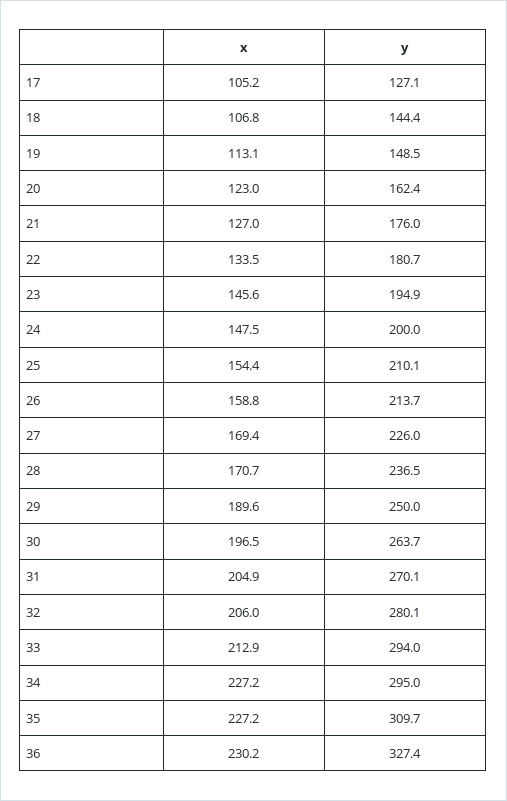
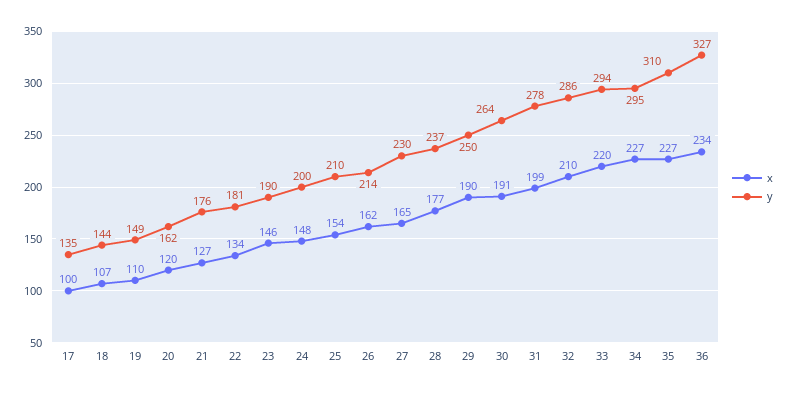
  {
    "x": {
-     "17": 105.2,
+     "17": 100,
      "18": 106.8,
-     "19": 113.1,
+     "19": 110,
-     "20": 123,
+     "20": 120,
      "21": 127,
      "22": 133.5,
      "23": 145.6,
      "24": 147.5,
      "25": 154.4,
-     "26": 158.8,
+     "26": 162,
-     "27": 169.4,
+     "27": 165,
-     "28": 170.7,
+     "28": 177,
      "29": 189.6,
-     "30": 196.5,
+     "30": 191,
-     "31": 204.9,
+     "31": 199,
-     "32": 206,
+     "32": 210,
-     "33": 212.9,
+     "33": 220,
      "34": 227.2,
      "35": 227.2,
-     "36": 230.2
+     "36": 234
    },
    "y": {
-     "17": 127.1,
+     "17": 135,
      "18": 144.4,
      "19": 148.5,
      "20": 162.4,
      "21": 176,
      "22": 180.7,
-     "23": 194.9,
+     "23": 190,
      "24": 200,
      "25": 210.1,
      "26": 213.7,
-     "27": 226,
+     "27": 230,
      "28": 236.5,
      "29": 250,
      "30": 263.7,
-     "31": 270.1,
+     "31": 278,
-     "32": 280.1,
+     "32": 286,
      "33": 294,
      "34": 295,
      "35": 309.7,
      "36": 327.4
    }
  }

